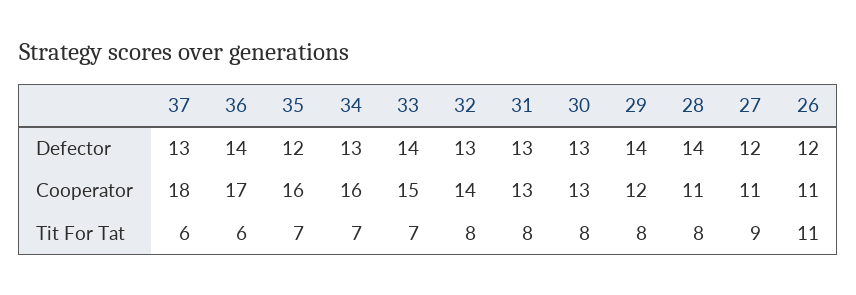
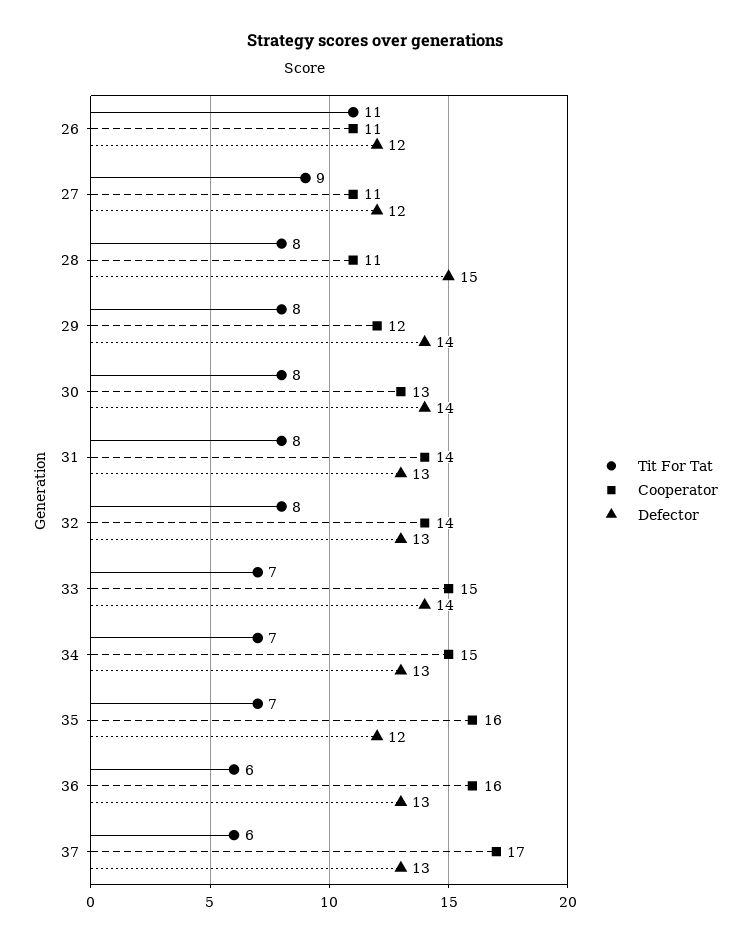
  {
    "Defector": {
      "37": 13,
-     "36": 14,
+     "36": 13,
      "35": 12,
      "34": 13,
      "33": 14,
      "32": 13,
      "31": 13,
-     "30": 13,
+     "30": 14,
      "29": 14,
-     "28": 14,
+     "28": 15,
      "27": 12,
      "26": 12
    },
    "Cooperator": {
-     "37": 18,
+     "37": 17,
-     "36": 17,
+     "36": 16,
      "35": 16,
-     "34": 16,
+     "34": 15,
      "33": 15,
      "32": 14,
-     "31": 13,
+     "31": 14,
      "30": 13,
      "29": 12,
      "28": 11,
      "27": 11,
      "26": 11
    },
    "Tit For Tat": {
      "37": 6,
      "36": 6,
      "35": 7,
      "34": 7,
      "33": 7,
      "32": 8,
      "31": 8,
      "30": 8,
      "29": 8,
      "28": 8,
      "27": 9,
      "26": 11
    }
  }

